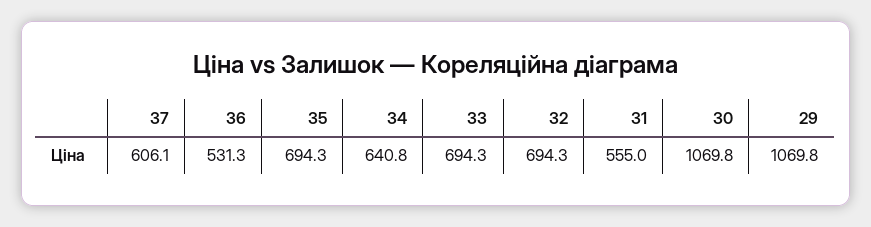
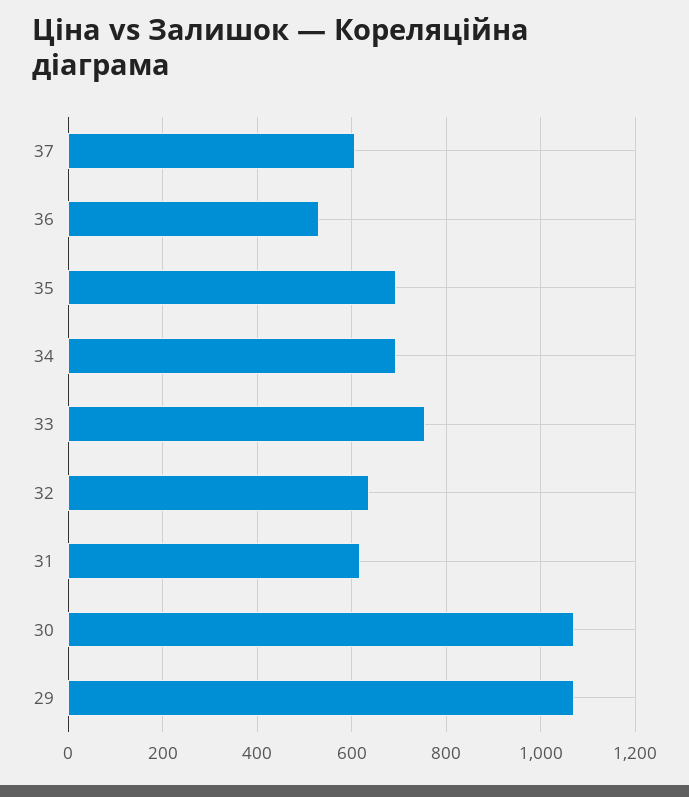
  {
    "37": 606.1,
    "36": 531.3,
    "35": 694.3,
-   "34": 640.8,
+   "34": 700,
-   "33": 694.3,
+   "33": 760,
-   "32": 694.3,
+   "32": 640,
-   "31": 555,
+   "31": 620,
    "30": 1069.8,
    "29": 1069.8
  }

